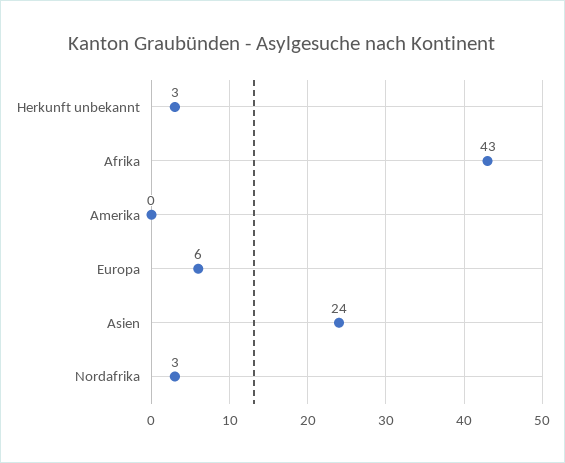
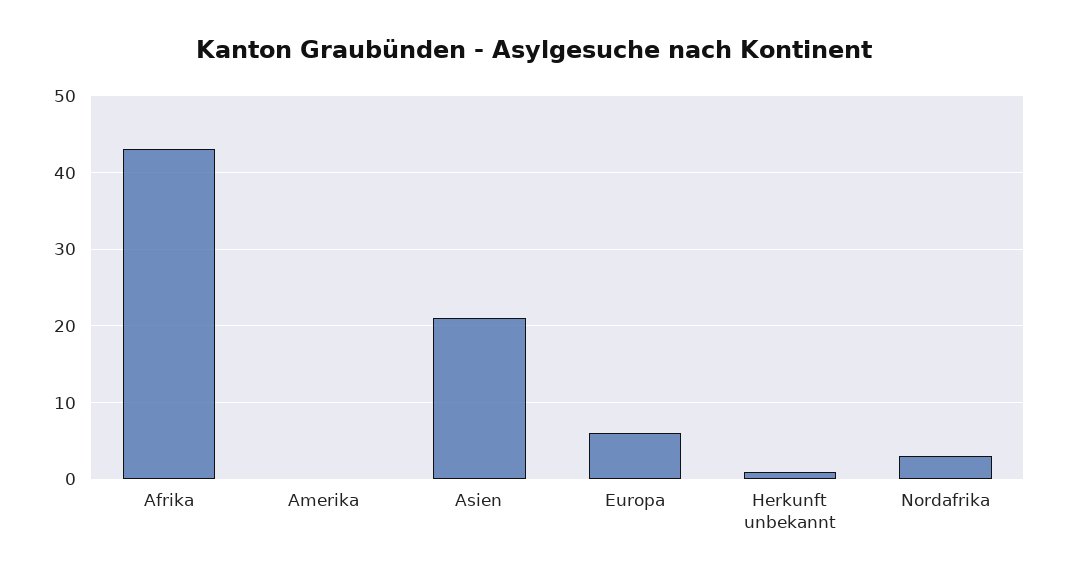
  {
-   "Herkunft unbekannt": 3,
+   "Herkunft unbekannt": 1,
    "Afrika": 43,
    "Amerika": 0,
    "Europa": 6,
-   "Asien": 24,
+   "Asien": 21,
    "Nordafrika": 3
  }

